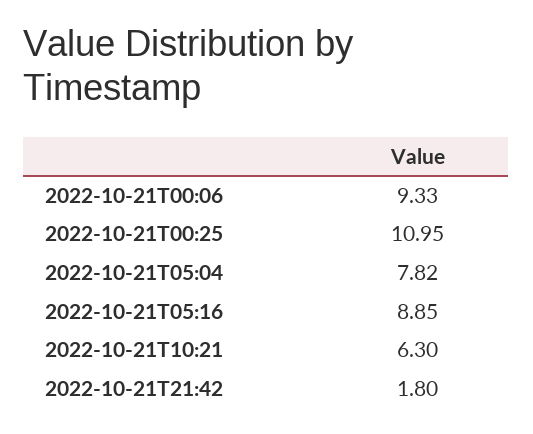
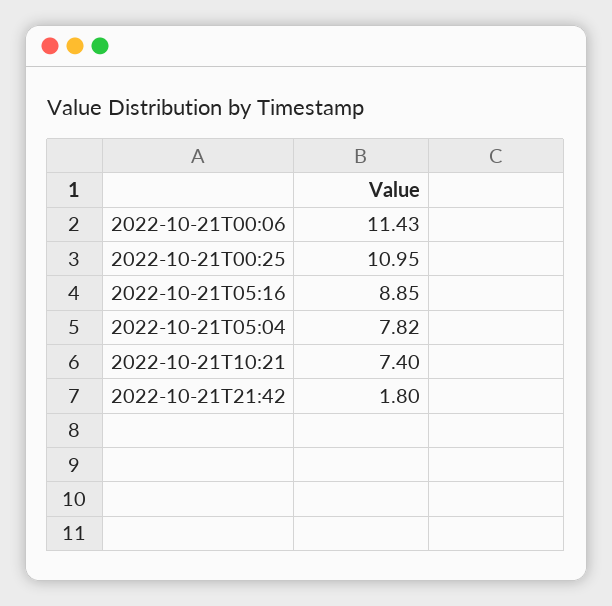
  {
-   "2022-10-21T00:06": 9.33,
+   "2022-10-21T00:06": 11.43,
    "2022-10-21T00:25": 10.95,
    "2022-10-21T05:04": 7.82,
    "2022-10-21T05:16": 8.85,
-   "2022-10-21T10:21": 6.3,
+   "2022-10-21T10:21": 7.4,
    "2022-10-21T21:42": 1.8
  }

